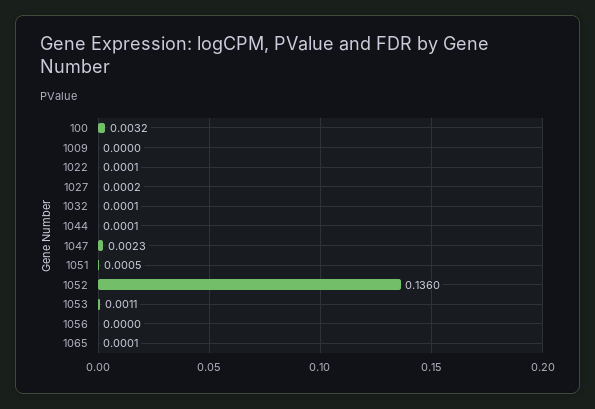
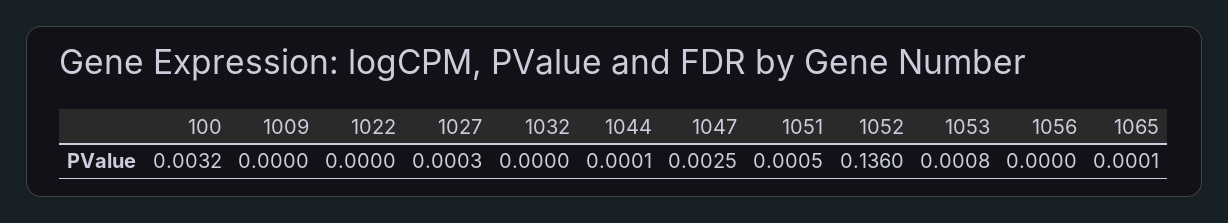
  {
    "100": 0.0032,
    "1009": 0,
-   "1022": 0.0001,
+   "1022": 0,
-   "1027": 0.0002,
+   "1027": 0.0003,
-   "1032": 0.0001,
+   "1032": 0,
    "1044": 0.0001,
-   "1047": 0.0023,
+   "1047": 0.0025,
    "1051": 0.0005,
    "1052": 0.136,
-   "1053": 0.0011,
+   "1053": 0.0008,
    "1056": 0,
    "1065": 0.0001
  }

